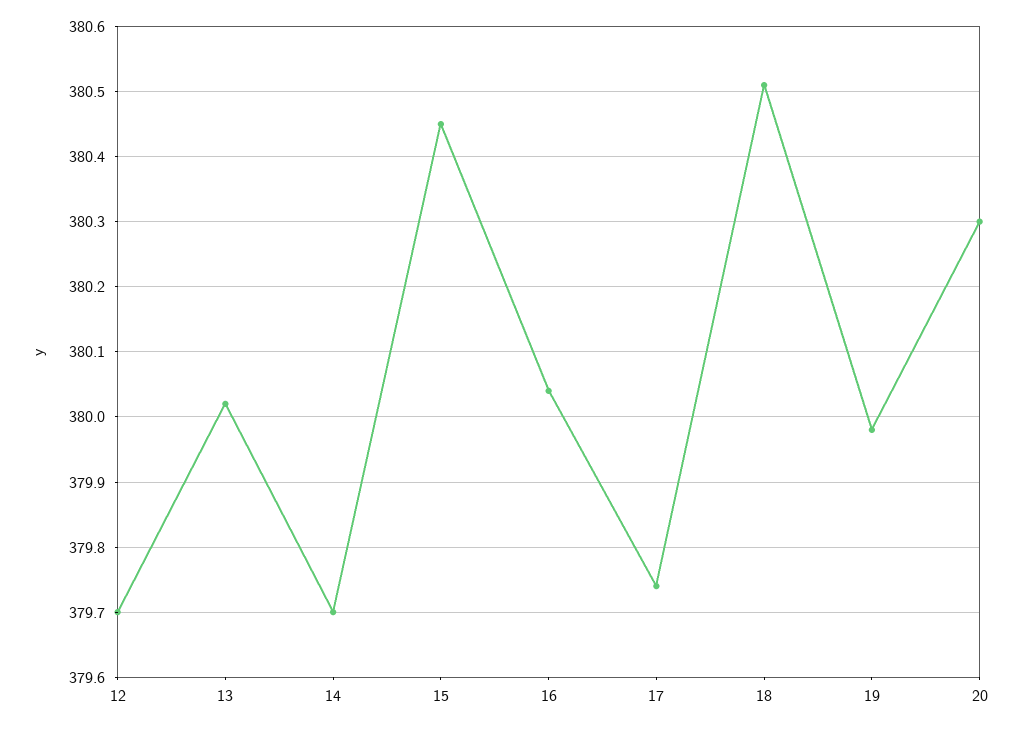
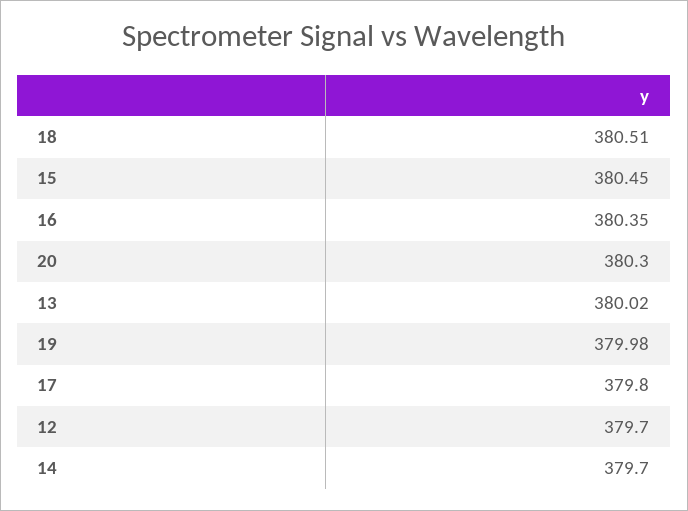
  {
    "12": 379.7,
    "13": 380.02,
    "14": 379.7,
    "15": 380.45,
-   "16": 380.04,
+   "16": 380.35,
-   "17": 379.74,
+   "17": 379.8,
    "18": 380.51,
    "19": 379.98,
    "20": 380.3
  }

